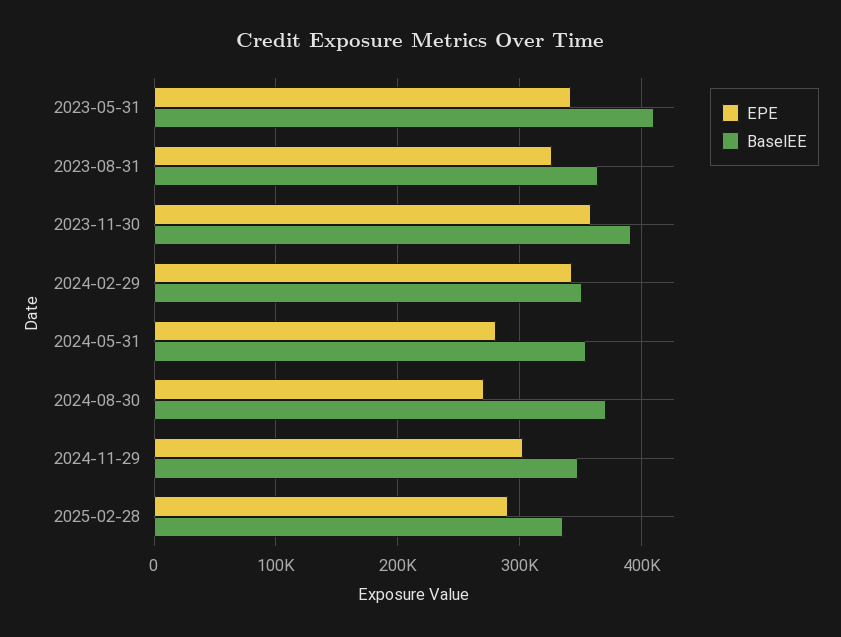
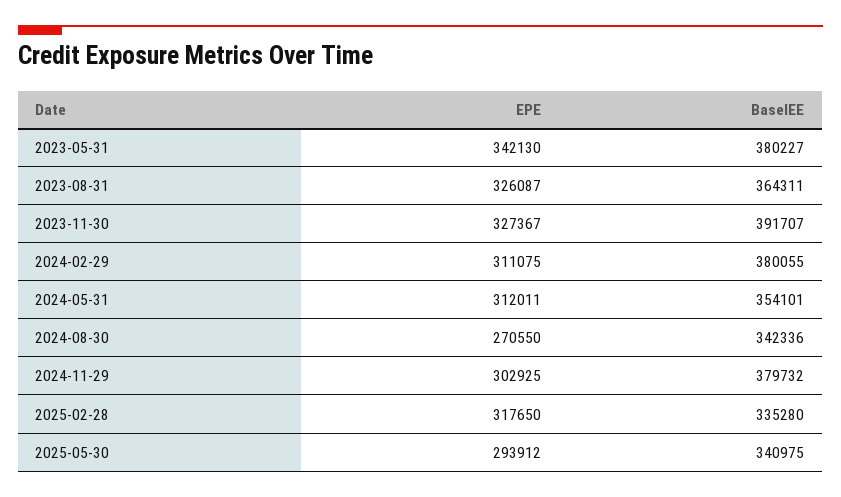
  {
    "EPE": {
      "2023-05-31": 342130,
      "2023-08-31": 326087,
-     "2023-11-30": 360000,
+     "2023-11-30": 327367,
-     "2024-02-29": 340000,
+     "2024-02-29": 311075,
-     "2024-05-31": 280000,
+     "2024-05-31": 312011,
      "2024-08-30": 270550,
      "2024-11-29": 302925,
-     "2025-02-28": 290000
+     "2025-02-28": 317650,
+     "2025-05-30": 293912
    },
    "BaselEE": {
-     "2023-05-31": 410000,
+     "2023-05-31": 380227,
      "2023-08-31": 364311,
      "2023-11-30": 391707,
-     "2024-02-29": 350000,
+     "2024-02-29": 380055,
      "2024-05-31": 354101,
-     "2024-08-30": 370000,
+     "2024-08-30": 342336,
-     "2024-11-29": 350000,
+     "2024-11-29": 379732,
-     "2025-02-28": 335280
+     "2025-02-28": 335280,
+     "2025-05-30": 340975
    }
  }

